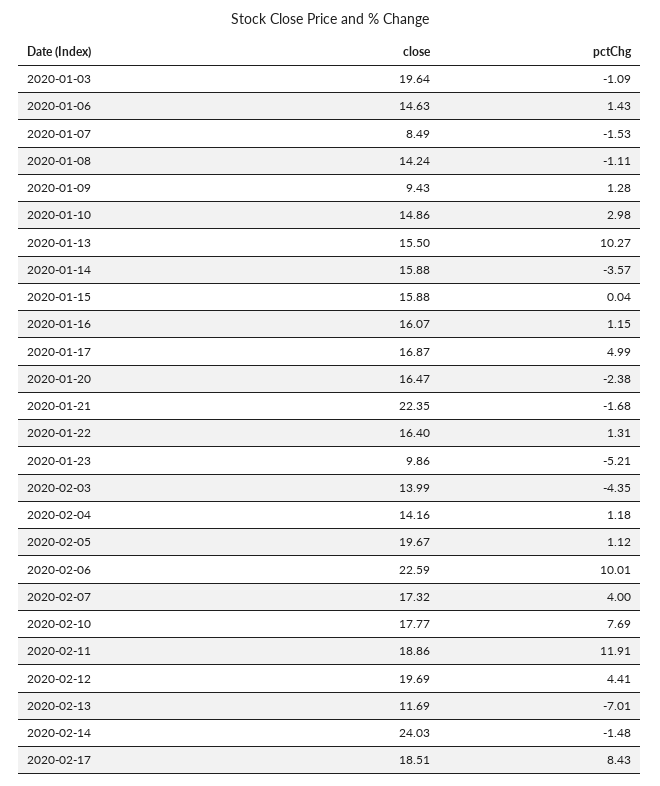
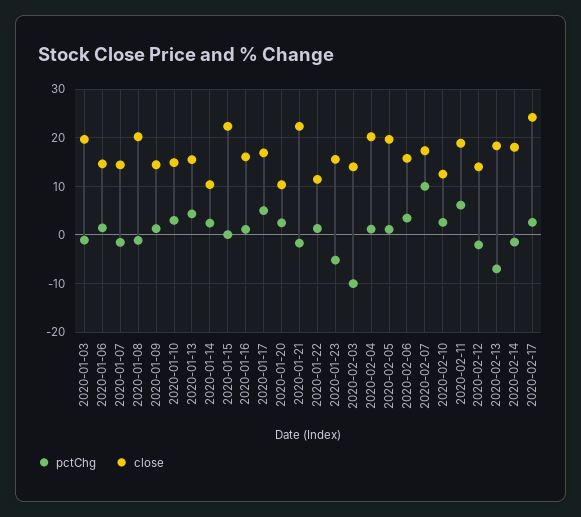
  {
    "close": {
      "2020-01-03": 19.64,
      "2020-01-06": 14.63,
-     "2020-01-07": 8.49,
+     "2020-01-07": 14,
-     "2020-01-08": 14.24,
+     "2020-01-08": 20,
-     "2020-01-09": 9.43,
+     "2020-01-09": 14,
      "2020-01-10": 14.86,
      "2020-01-13": 15.5,
-     "2020-01-14": 15.88,
+     "2020-01-14": 10,
-     "2020-01-15": 15.88,
+     "2020-01-15": 22,
      "2020-01-16": 16.07,
      "2020-01-17": 16.87,
-     "2020-01-20": 16.47,
+     "2020-01-20": 10,
      "2020-01-21": 22.35,
-     "2020-01-22": 16.4,
+     "2020-01-22": 12,
-     "2020-01-23": 9.86,
+     "2020-01-23": 16,
      "2020-02-03": 13.99,
-     "2020-02-04": 14.16,
+     "2020-02-04": 20,
      "2020-02-05": 19.67,
-     "2020-02-06": 22.59,
+     "2020-02-06": 16,
      "2020-02-07": 17.32,
-     "2020-02-10": 17.77,
+     "2020-02-10": 12,
      "2020-02-11": 18.86,
-     "2020-02-12": 19.69,
+     "2020-02-12": 14,
-     "2020-02-13": 11.69,
+     "2020-02-13": 18,
-     "2020-02-14": 24.03,
+     "2020-02-14": 18,
-     "2020-02-17": 18.51
+     "2020-02-17": 24
    },
    "pctChg": {
      "2020-01-03": -1.09,
      "2020-01-06": 1.43,
      "2020-01-07": -1.53,
      "2020-01-08": -1.11,
      "2020-01-09": 1.28,
      "2020-01-10": 2.98,
-     "2020-01-13": 10.27,
+     "2020-01-13": 4,
-     "2020-01-14": -3.57,
+     "2020-01-14": 2,
      "2020-01-15": 0.04,
      "2020-01-16": 1.15,
      "2020-01-17": 4.99,
-     "2020-01-20": -2.38,
+     "2020-01-20": 2,
      "2020-01-21": -1.68,
      "2020-01-22": 1.31,
      "2020-01-23": -5.21,
-     "2020-02-03": -4.35,
+     "2020-02-03": -10,
      "2020-02-04": 1.18,
      "2020-02-05": 1.12,
-     "2020-02-06": 10.01,
+     "2020-02-06": 4,
-     "2020-02-07": 4,
+     "2020-02-07": 10,
-     "2020-02-10": 7.69,
+     "2020-02-10": 2,
-     "2020-02-11": 11.91,
+     "2020-02-11": 6,
-     "2020-02-12": 4.41,
+     "2020-02-12": -2,
      "2020-02-13": -7.01,
      "2020-02-14": -1.48,
-     "2020-02-17": 8.43
+     "2020-02-17": 2
    }
  }

